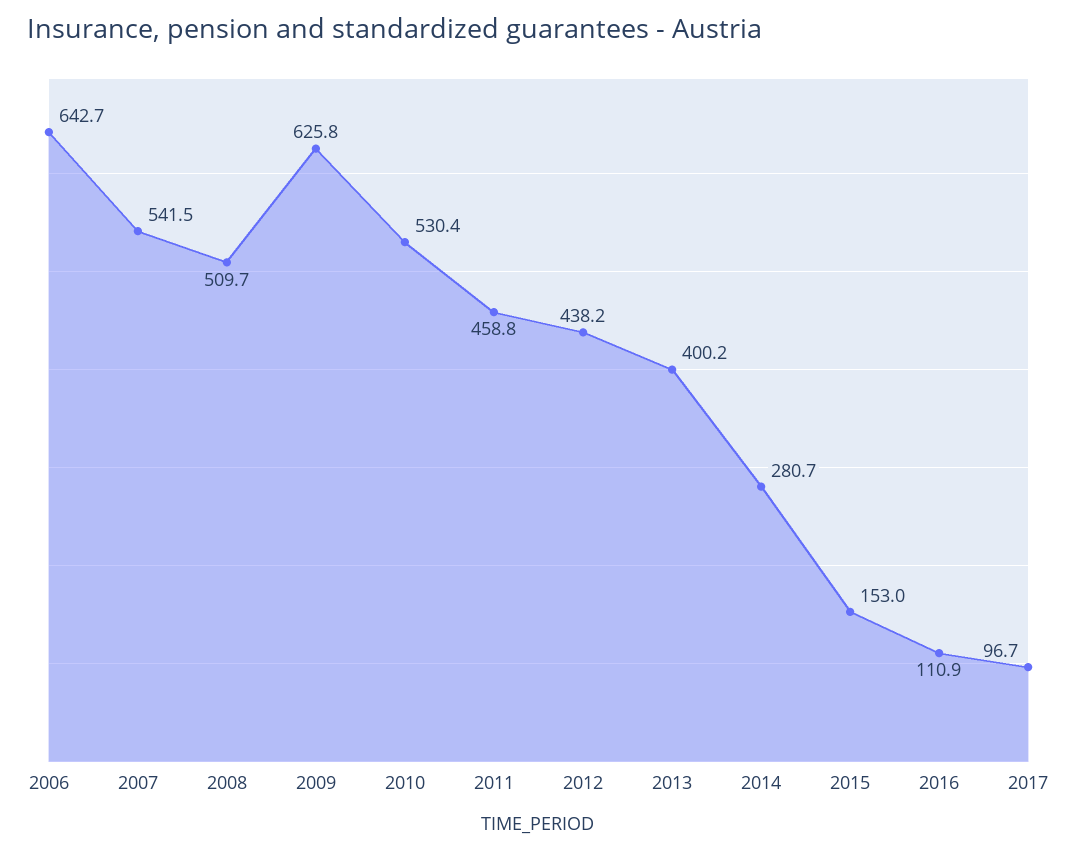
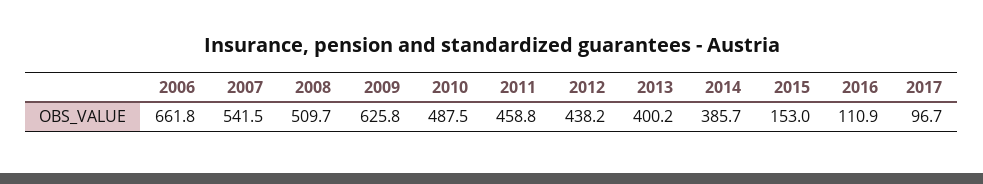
  {
-   "2006": 642.7,
+   "2006": 661.8,
    "2007": 541.5,
    "2008": 509.7,
    "2009": 625.8,
-   "2010": 530.4,
+   "2010": 487.5,
    "2011": 458.8,
    "2012": 438.2,
    "2013": 400.2,
-   "2014": 280.7,
+   "2014": 385.7,
    "2015": 153,
    "2016": 110.9,
    "2017": 96.7
  }

